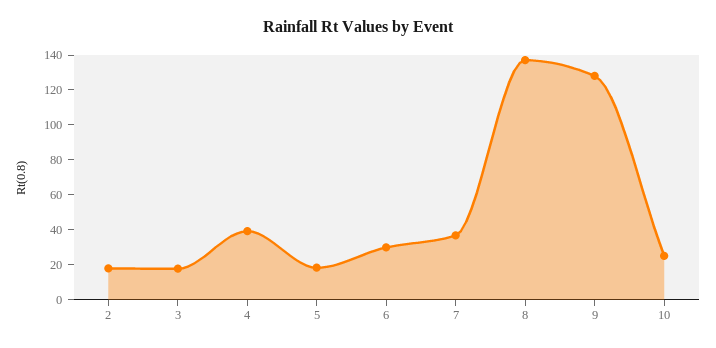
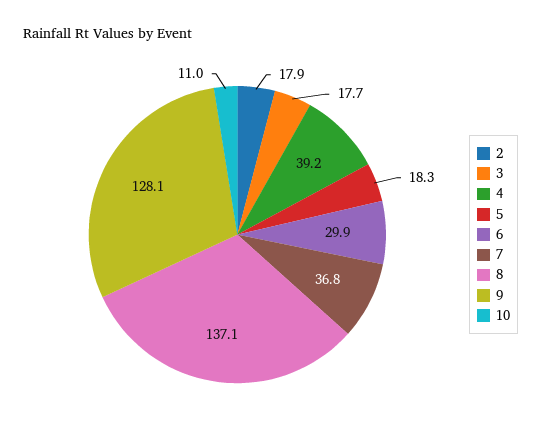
  {
    "2": 17.9,
    "3": 17.7,
    "4": 39.2,
    "5": 18.3,
    "6": 29.9,
    "7": 36.8,
    "8": 137.1,
    "9": 128.1,
-   "10": 25
+   "10": 11
  }

